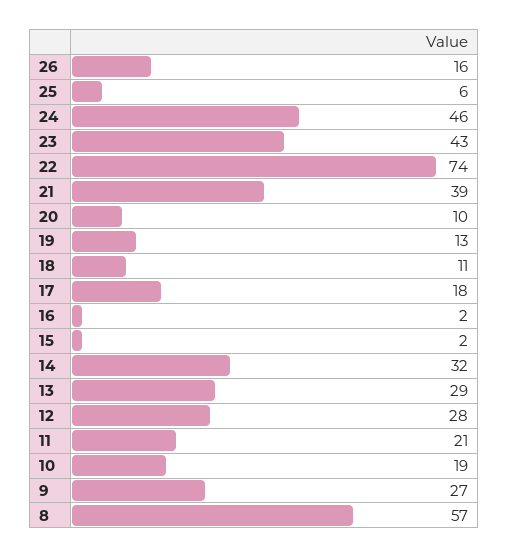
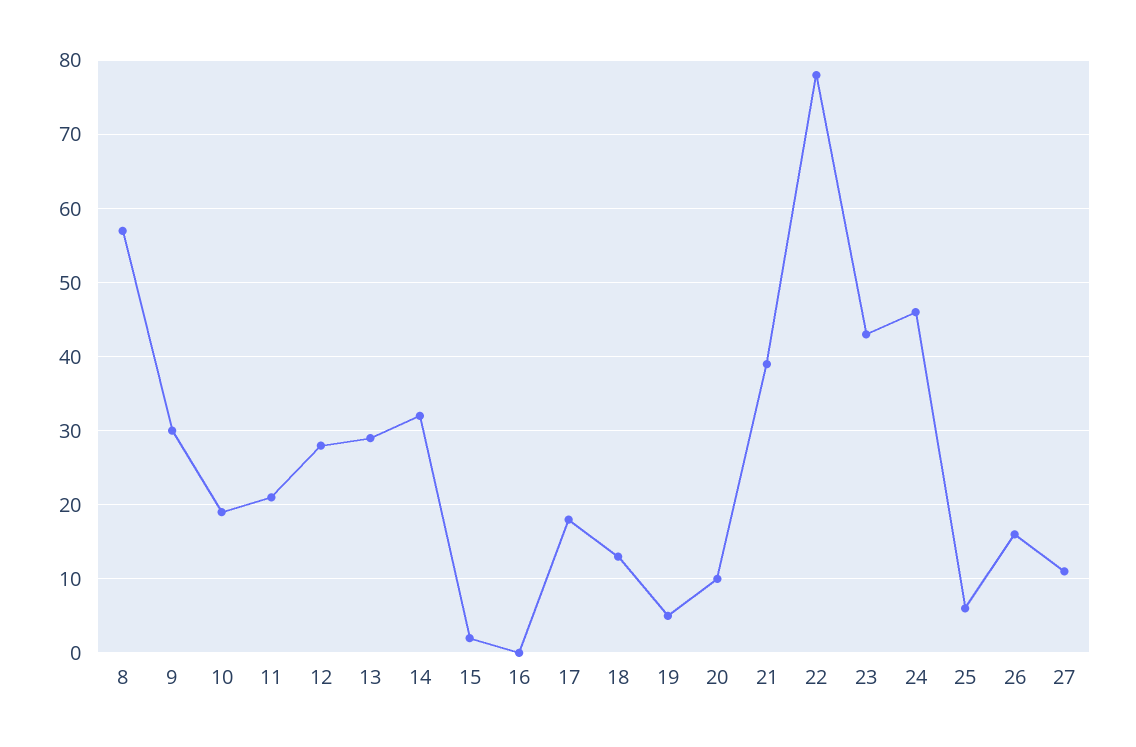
  {
    "26": 16,
    "25": 6,
    "24": 46,
    "23": 43,
-   "22": 74,
+   "22": 78,
    "21": 39,
    "20": 10,
-   "19": 13,
+   "19": 5,
-   "18": 11,
+   "18": 13,
    "17": 18,
-   "16": 2,
+   "16": 0,
    "15": 2,
    "14": 32,
    "13": 29,
    "12": 28,
    "11": 21,
    "10": 19,
-   "9": 27,
+   "9": 30,
-   "8": 57
+   "8": 57,
+   "27": 11
  }

